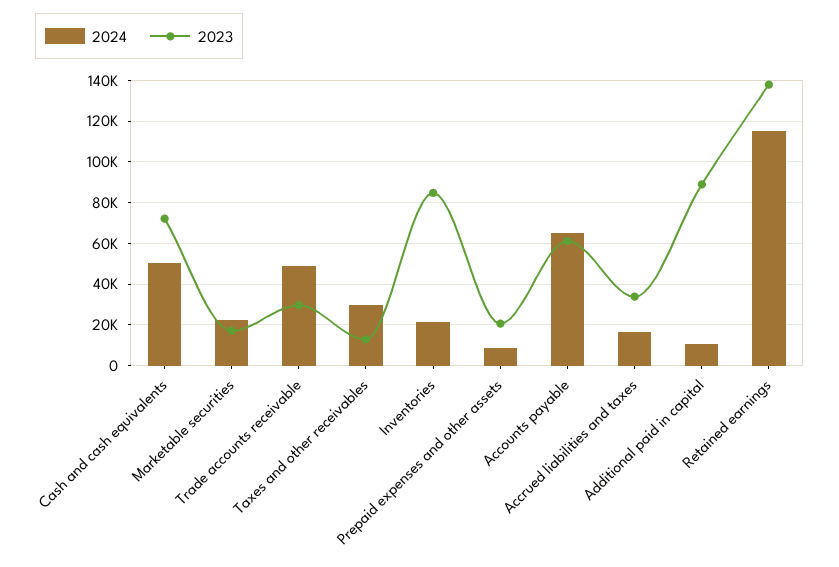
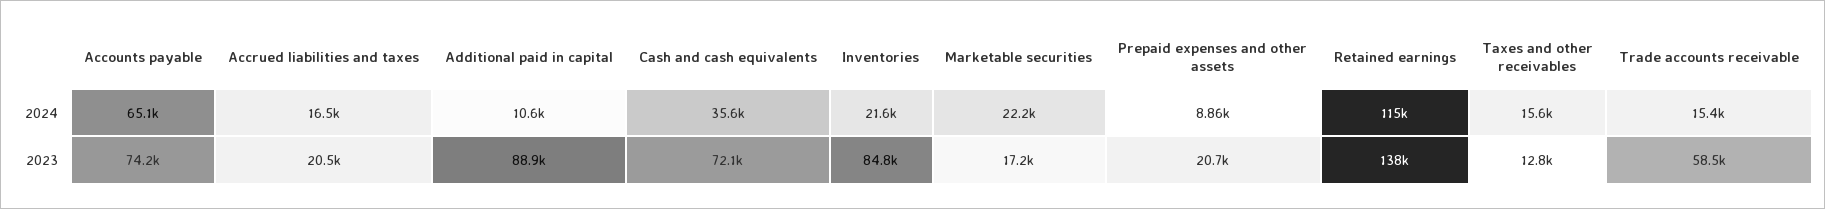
  {
    "2024": {
-     "Cash and cash equivalents": 50000,
+     "Cash and cash equivalents": 35600,
      "Marketable securities": 22200,
-     "Trade accounts receivable": 50000,
+     "Trade accounts receivable": 15400,
-     "Taxes and other receivables": 30000,
+     "Taxes and other receivables": 15600,
      "Inventories": 21600,
      "Prepaid expenses and other assets": 8860,
      "Accounts payable": 65100,
      "Accrued liabilities and taxes": 16500,
      "Additional paid in capital": 10600,
      "Retained earnings": 115000
    },
    "2023": {
      "Cash and cash equivalents": 72100,
      "Marketable securities": 17200,
-     "Trade accounts receivable": 30000,
+     "Trade accounts receivable": 58500,
      "Taxes and other receivables": 12800,
      "Inventories": 84800,
      "Prepaid expenses and other assets": 20700,
-     "Accounts payable": 60000,
+     "Accounts payable": 74200,
-     "Accrued liabilities and taxes": 35000,
+     "Accrued liabilities and taxes": 20500,
      "Additional paid in capital": 88900,
      "Retained earnings": 138000
    }
  }

